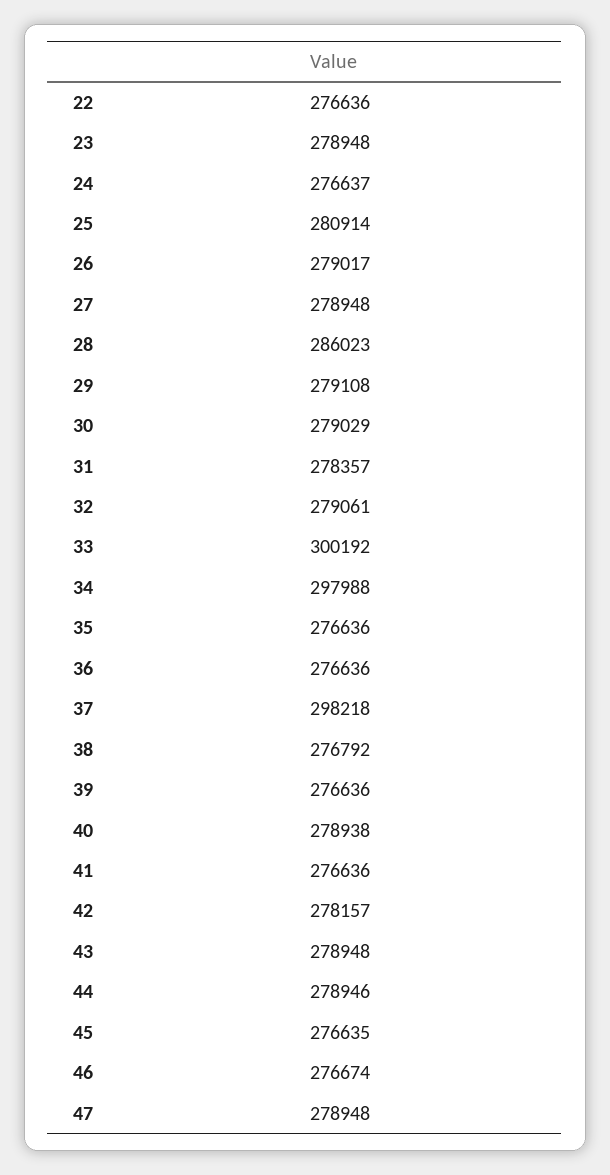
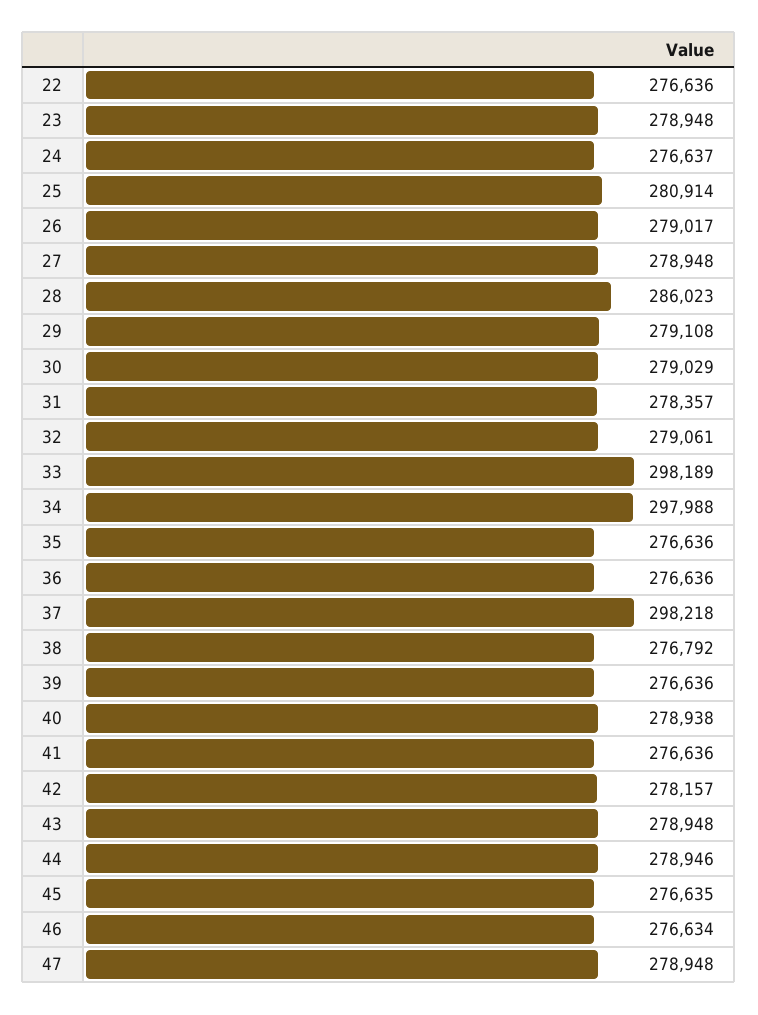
  {
    "22": 276636,
    "23": 278948,
    "24": 276637,
    "25": 280914,
    "26": 279017,
    "27": 278948,
    "28": 286023,
    "29": 279108,
    "30": 279029,
    "31": 278357,
    "32": 279061,
-   "33": 300192,
+   "33": 298189,
    "34": 297988,
    "35": 276636,
    "36": 276636,
    "37": 298218,
    "38": 276792,
    "39": 276636,
    "40": 278938,
    "41": 276636,
    "42": 278157,
    "43": 278948,
    "44": 278946,
    "45": 276635,
-   "46": 276674,
+   "46": 276634,
    "47": 278948
  }

